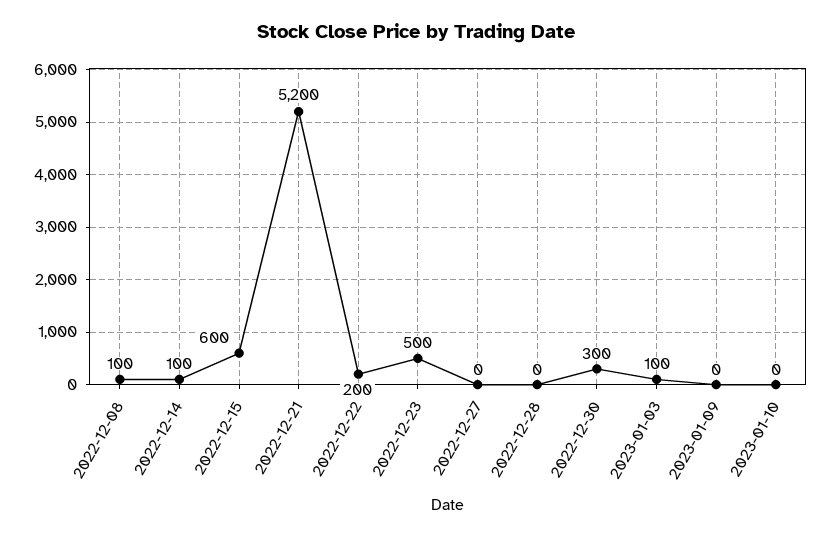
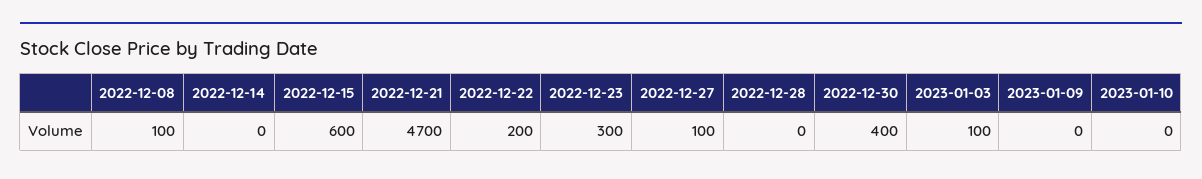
  {
    "2022-12-08": 100,
-   "2022-12-14": 100,
+   "2022-12-14": 0,
    "2022-12-15": 600,
-   "2022-12-21": 5200,
+   "2022-12-21": 4700,
    "2022-12-22": 200,
-   "2022-12-23": 500,
+   "2022-12-23": 300,
-   "2022-12-27": 0,
+   "2022-12-27": 100,
    "2022-12-28": 0,
-   "2022-12-30": 300,
+   "2022-12-30": 400,
    "2023-01-03": 100,
    "2023-01-09": 0,
    "2023-01-10": 0
  }

